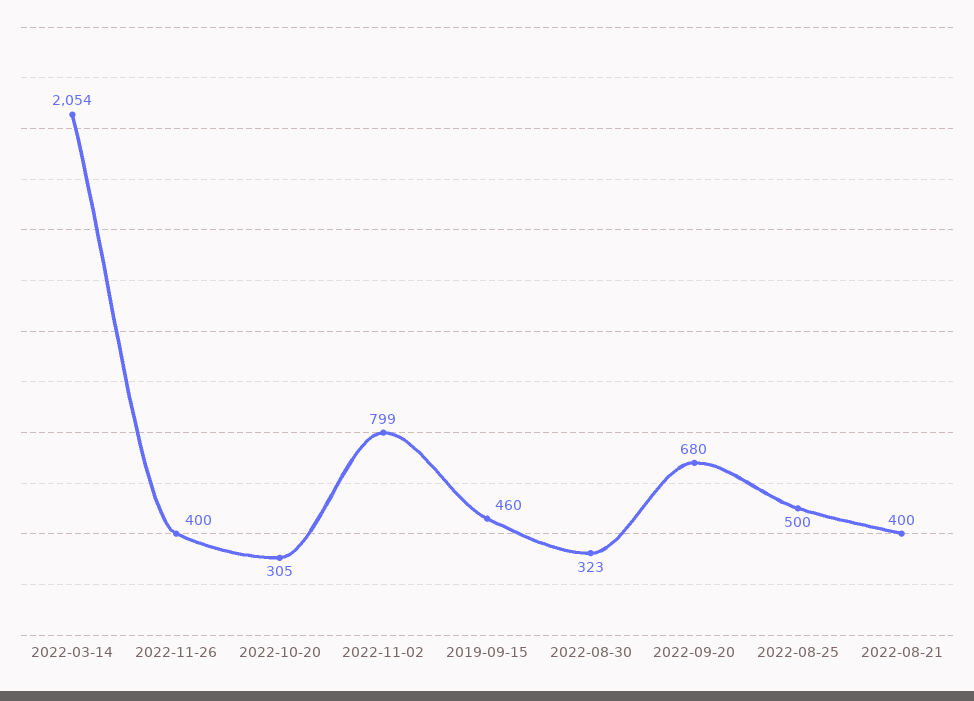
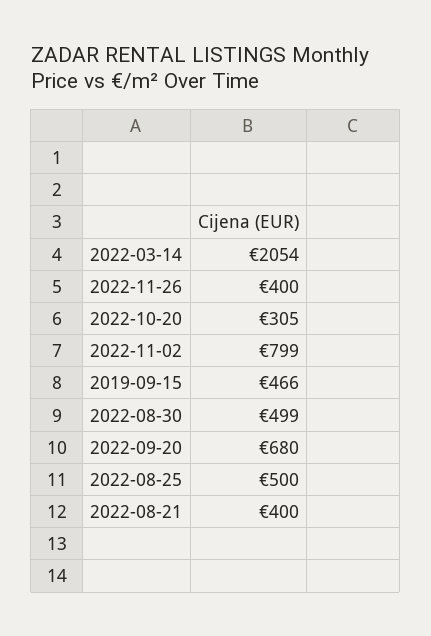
  {
    "2022-03-14": 2054,
    "2022-11-26": 400,
    "2022-10-20": 305,
    "2022-11-02": 799,
-   "2019-09-15": 460,
+   "2019-09-15": 466,
-   "2022-08-30": 323,
+   "2022-08-30": 499,
    "2022-09-20": 680,
    "2022-08-25": 500,
    "2022-08-21": 400
  }

